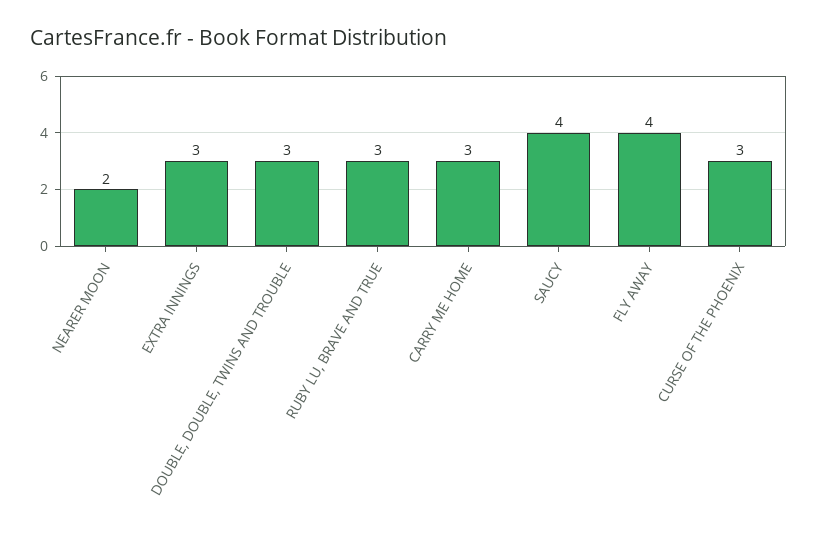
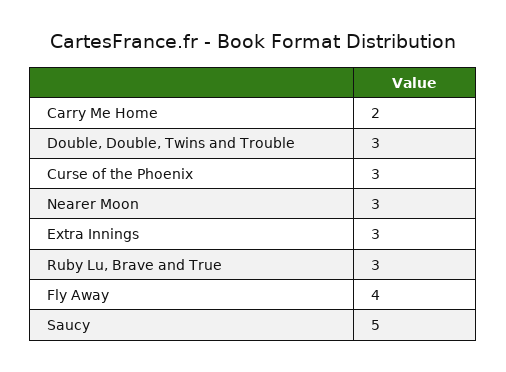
  {
-   "NEARER MOON": 2,
+   "NEARER MOON": 3,
    "EXTRA INNINGS": 3,
    "DOUBLE, DOUBLE, TWINS AND TROUBLE": 3,
    "RUBY LU, BRAVE AND TRUE": 3,
-   "CARRY ME HOME": 3,
+   "CARRY ME HOME": 2,
-   "SAUCY": 4,
+   "SAUCY": 5,
    "FLY AWAY": 4,
    "CURSE OF THE PHOENIX": 3
  }

